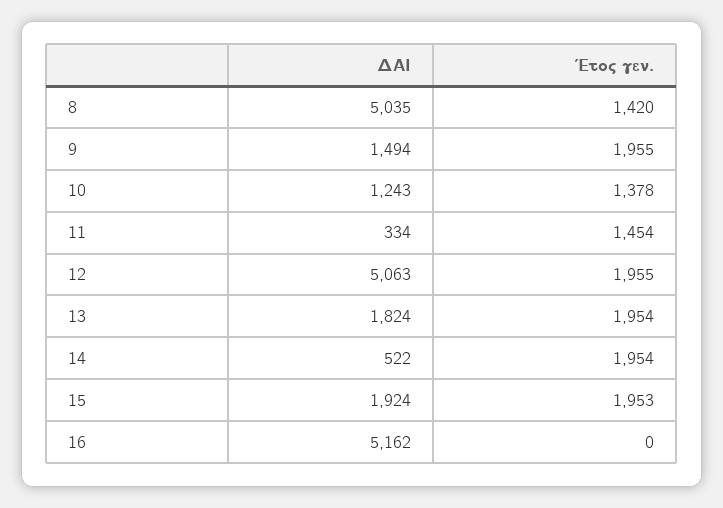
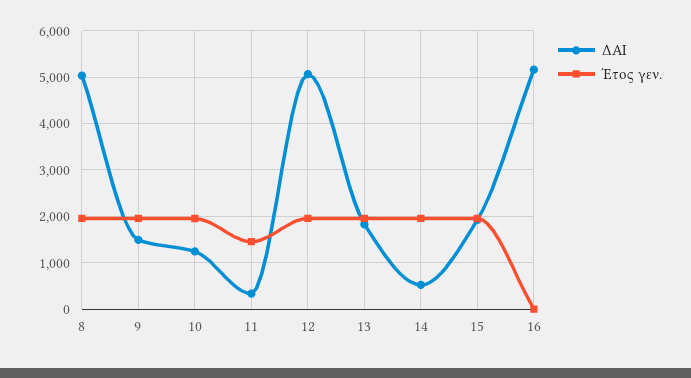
  {
    "ΔΑΙ": {
      "8": 5035,
      "9": 1494,
      "10": 1243,
      "11": 334,
      "12": 5063,
      "13": 1824,
      "14": 522,
      "15": 1924,
      "16": 5162
    },
    "Έτος γεν.": {
-     "8": 1420,
+     "8": 2000,
      "9": 1955,
-     "10": 1378,
+     "10": 2000,
      "11": 1454,
      "12": 1955,
      "13": 1954,
      "14": 1954,
      "15": 1953,
      "16": 0
    }
  }

